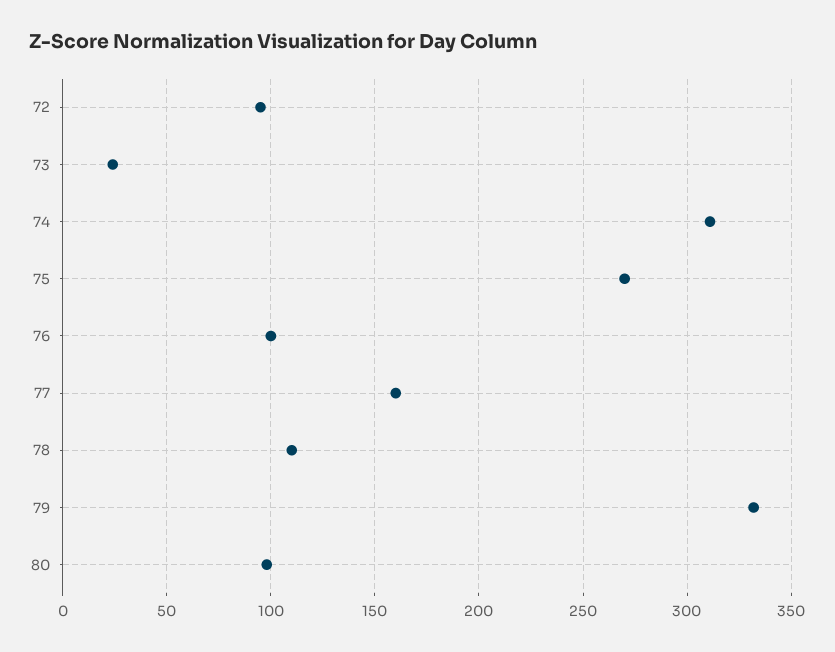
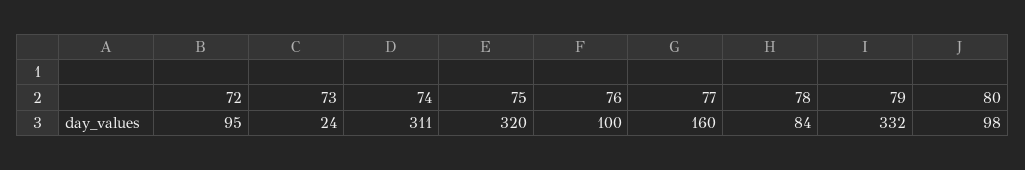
  {
    "72": 95,
    "73": 24,
    "74": 311,
-   "75": 270,
+   "75": 320,
    "76": 100,
    "77": 160,
-   "78": 110,
+   "78": 84,
    "79": 332,
    "80": 98
  }

